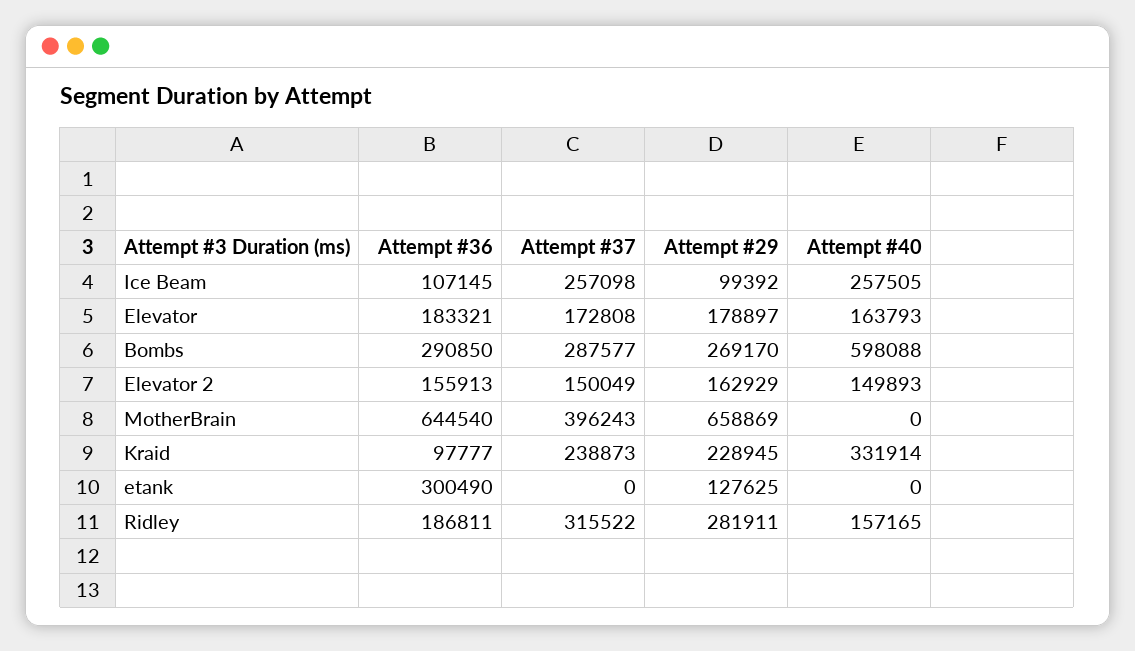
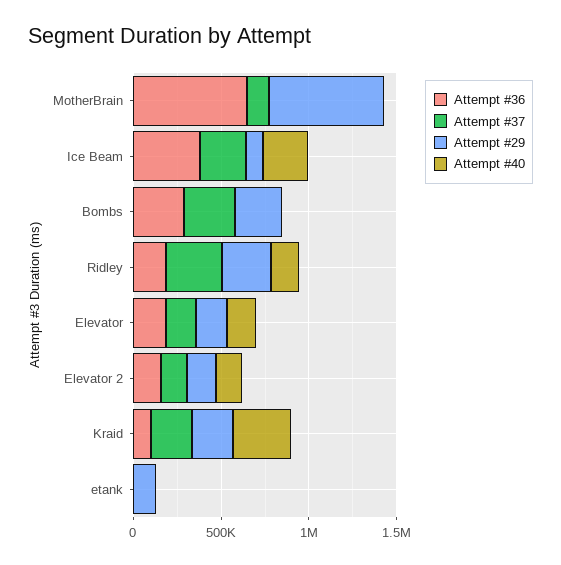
  {
    "Attempt #36": {
-     "Ice Beam": 107145,
+     "Ice Beam": 400000,
      "Elevator": 183321,
      "Bombs": 290850,
      "Elevator 2": 155913,
      "MotherBrain": 644540,
      "Kraid": 97777,
-     "etank": 300490,
+     "etank": 0,
      "Ridley": 186811
    },
    "Attempt #37": {
      "Ice Beam": 257098,
      "Elevator": 172808,
      "Bombs": 287577,
      "Elevator 2": 150049,
-     "MotherBrain": 396243,
+     "MotherBrain": 100000,
      "Kraid": 238873,
      "etank": 0,
      "Ridley": 315522
    },
    "Attempt #29": {
      "Ice Beam": 99392,
      "Elevator": 178897,
      "Bombs": 269170,
      "Elevator 2": 162929,
      "MotherBrain": 658869,
      "Kraid": 228945,
      "etank": 127625,
      "Ridley": 281911
    },
    "Attempt #40": {
      "Ice Beam": 257505,
      "Elevator": 163793,
-     "Bombs": 598088,
+     "Bombs": 0,
      "Elevator 2": 149893,
      "MotherBrain": 0,
      "Kraid": 331914,
      "etank": 0,
      "Ridley": 157165
    }
  }

